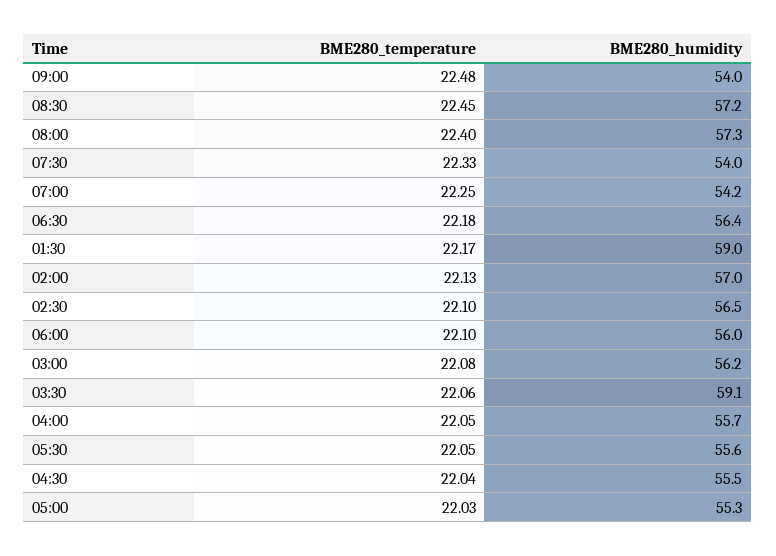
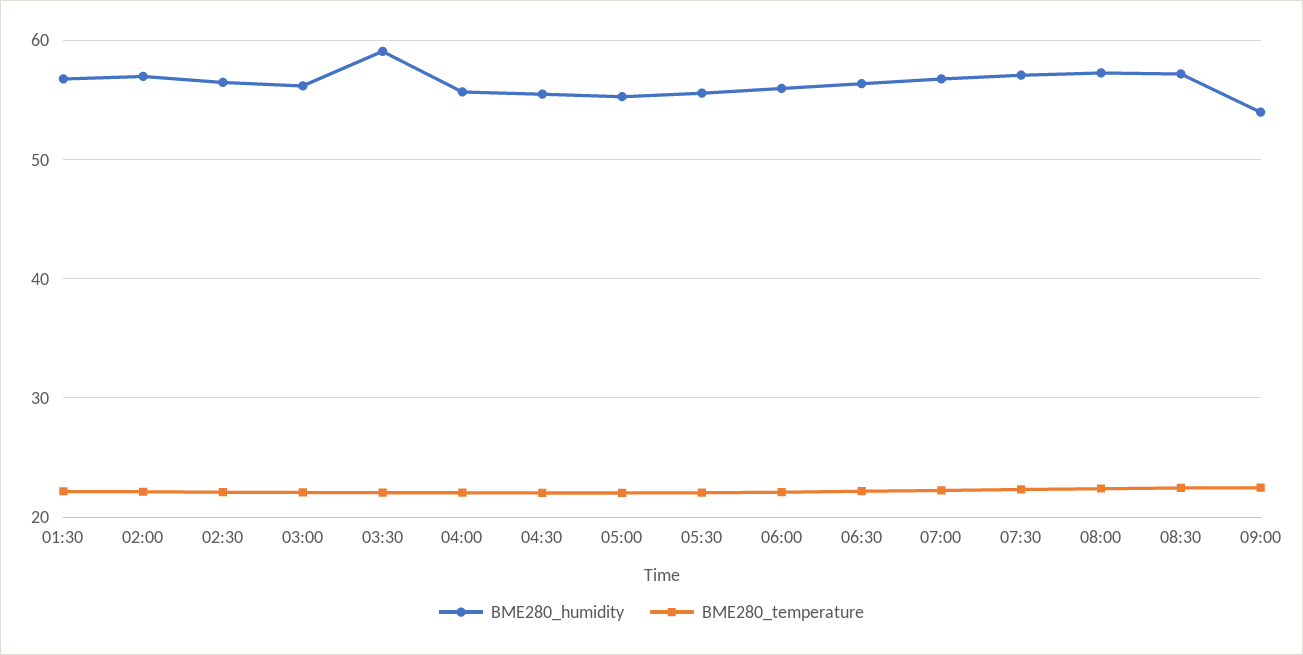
  {
    "BME280_temperature": {
      "09:00": 22.48,
      "08:30": 22.45,
      "08:00": 22.4,
      "07:30": 22.33,
      "07:00": 22.25,
      "06:30": 22.18,
      "01:30": 22.17,
      "02:00": 22.13,
      "02:30": 22.1,
      "06:00": 22.1,
      "03:00": 22.08,
      "03:30": 22.06,
      "04:00": 22.05,
      "05:30": 22.05,
      "04:30": 22.04,
      "05:00": 22.03
    },
    "BME280_humidity": {
      "09:00": 54,
      "08:30": 57.2,
      "08:00": 57.3,
-     "07:30": 54,
+     "07:30": 57,
-     "07:00": 54.2,
+     "07:00": 57,
      "06:30": 56.4,
-     "01:30": 59,
+     "01:30": 57,
      "02:00": 57,
      "02:30": 56.5,
      "06:00": 56,
      "03:00": 56.2,
      "03:30": 59.1,
      "04:00": 55.7,
      "05:30": 55.6,
      "04:30": 55.5,
      "05:00": 55.3
    }
  }

